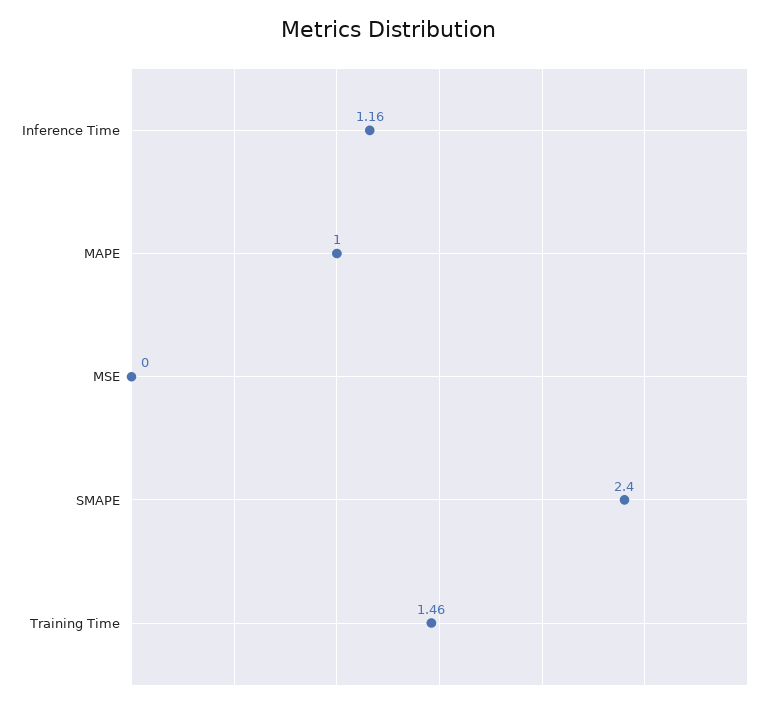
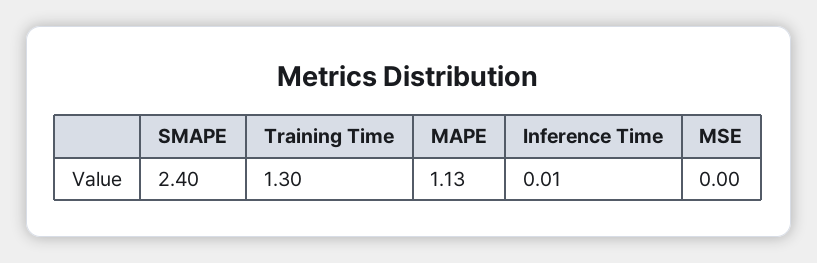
  {
-   "Inference Time": 1.16,
+   "Inference Time": 0.01,
-   "MAPE": 1,
+   "MAPE": 1.13,
    "MSE": 0,
    "SMAPE": 2.4,
-   "Training Time": 1.46
+   "Training Time": 1.3
  }

